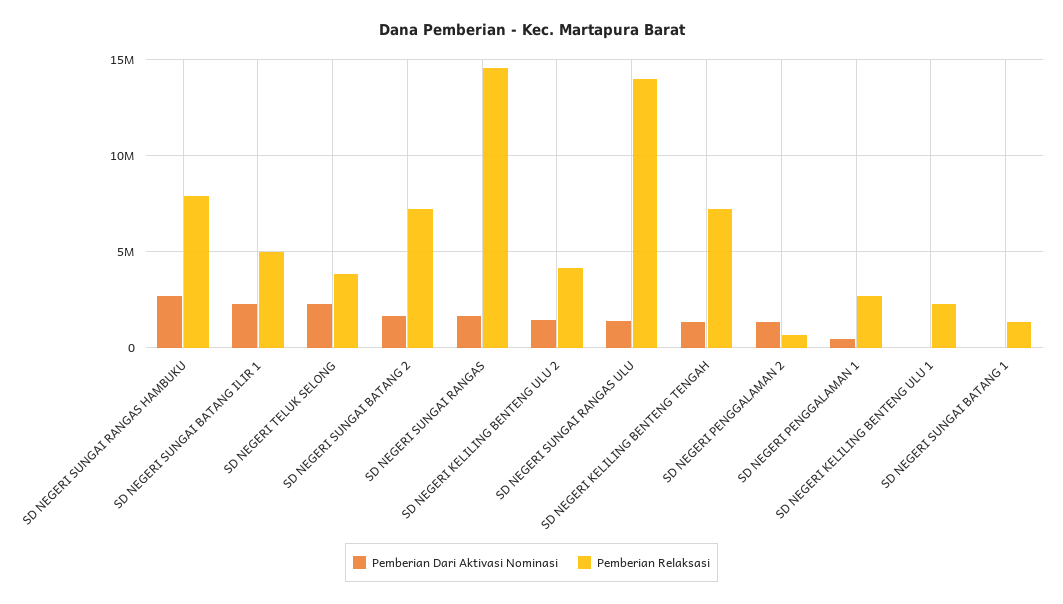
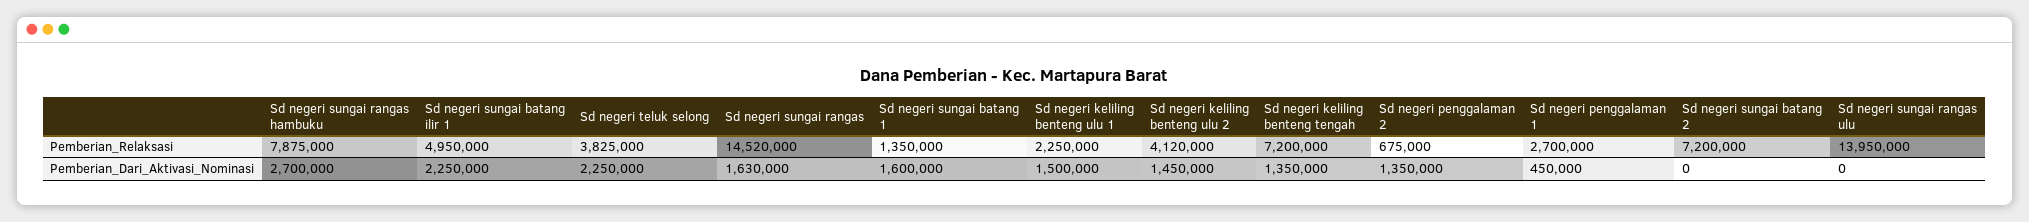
  {
    "Pemberian Dari Aktivasi Nominasi": {
      "SD NEGERI SUNGAI RANGAS HAMBUKU": 2700000,
      "SD NEGERI SUNGAI BATANG ILIR 1": 2250000,
      "SD NEGERI TELUK SELONG": 2250000,
-     "SD NEGERI SUNGAI BATANG 2": 1500000,
+     "SD NEGERI SUNGAI BATANG 2": 0,
      "SD NEGERI SUNGAI RANGAS": 1630000,
      "SD NEGERI KELILING BENTENG ULU 2": 1450000,
-     "SD NEGERI SUNGAI RANGAS ULU": 1500000,
+     "SD NEGERI SUNGAI RANGAS ULU": 0,
      "SD NEGERI KELILING BENTENG TENGAH": 1350000,
      "SD NEGERI PENGGALAMAN 2": 1350000,
      "SD NEGERI PENGGALAMAN 1": 450000,
-     "SD NEGERI KELILING BENTENG ULU 1": 0,
+     "SD NEGERI KELILING BENTENG ULU 1": 1500000,
-     "SD NEGERI SUNGAI BATANG 1": 0
+     "SD NEGERI SUNGAI BATANG 1": 1600000
    },
    "Pemberian Relaksasi": {
      "SD NEGERI SUNGAI RANGAS HAMBUKU": 7875000,
      "SD NEGERI SUNGAI BATANG ILIR 1": 4950000,
      "SD NEGERI TELUK SELONG": 3825000,
      "SD NEGERI SUNGAI BATANG 2": 7200000,
      "SD NEGERI SUNGAI RANGAS": 14520000,
      "SD NEGERI KELILING BENTENG ULU 2": 4120000,
      "SD NEGERI SUNGAI RANGAS ULU": 13950000,
      "SD NEGERI KELILING BENTENG TENGAH": 7200000,
      "SD NEGERI PENGGALAMAN 2": 675000,
      "SD NEGERI PENGGALAMAN 1": 2700000,
      "SD NEGERI KELILING BENTENG ULU 1": 2250000,
      "SD NEGERI SUNGAI BATANG 1": 1350000
    }
  }

